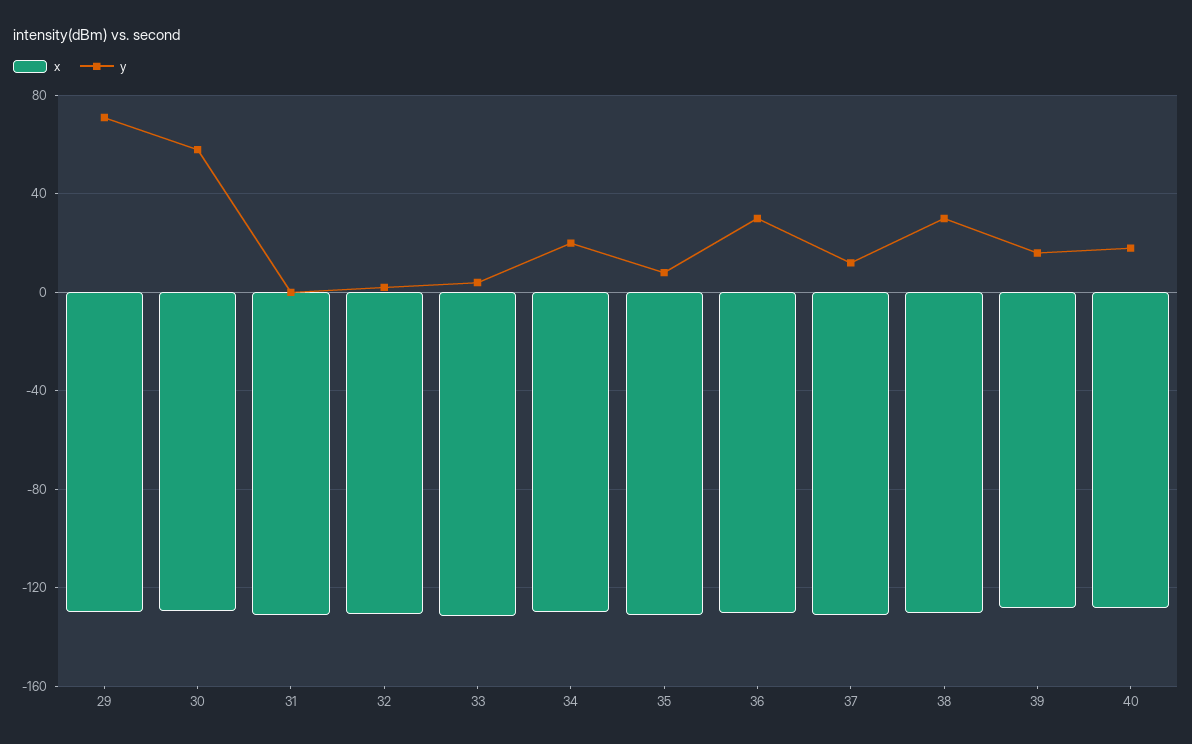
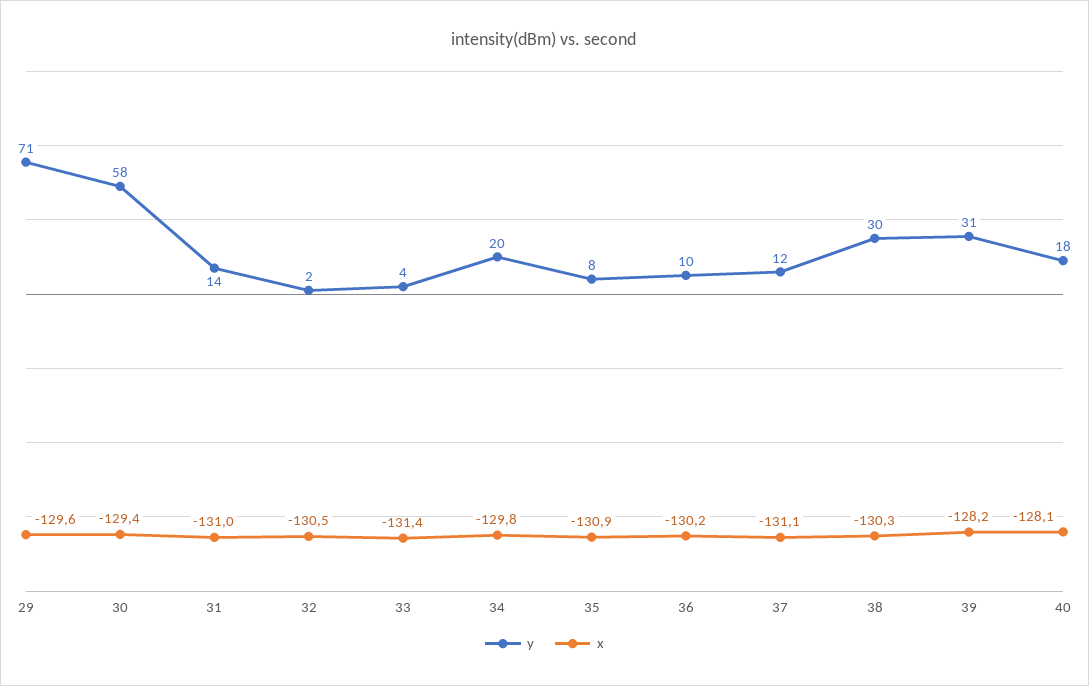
  {
    "x": {
      "29": -129.6,
      "30": -129.4,
      "31": -131,
      "32": -130.5,
      "33": -131.4,
      "34": -129.8,
      "35": -130.9,
      "36": -130.2,
      "37": -131.1,
      "38": -130.3,
      "39": -128.2,
      "40": -128.1
    },
    "y": {
      "29": 71,
      "30": 58,
-     "31": 0,
+     "31": 14,
      "32": 2,
      "33": 4,
      "34": 20,
      "35": 8,
-     "36": 30,
+     "36": 10,
      "37": 12,
      "38": 30,
-     "39": 15,
+     "39": 31,
      "40": 18
    }
  }

